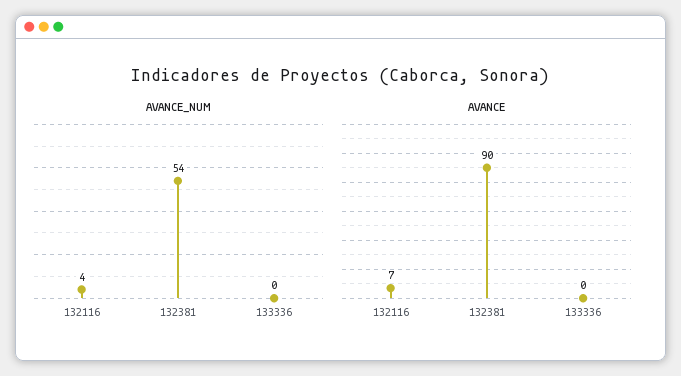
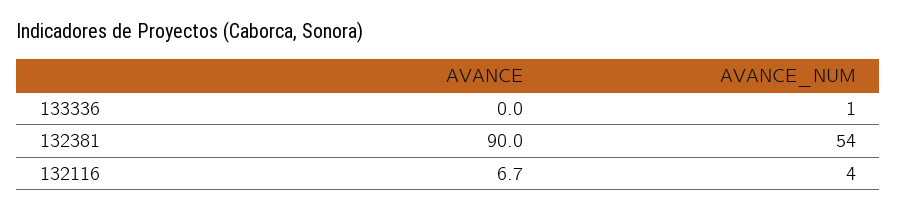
  {
    "AVANCE_NUM": {
      "132116": 4,
      "132381": 54,
-     "133336": 0
+     "133336": 1
    },
    "AVANCE": {
      "132116": 6.7,
      "132381": 90,
      "133336": 0
    }
  }

